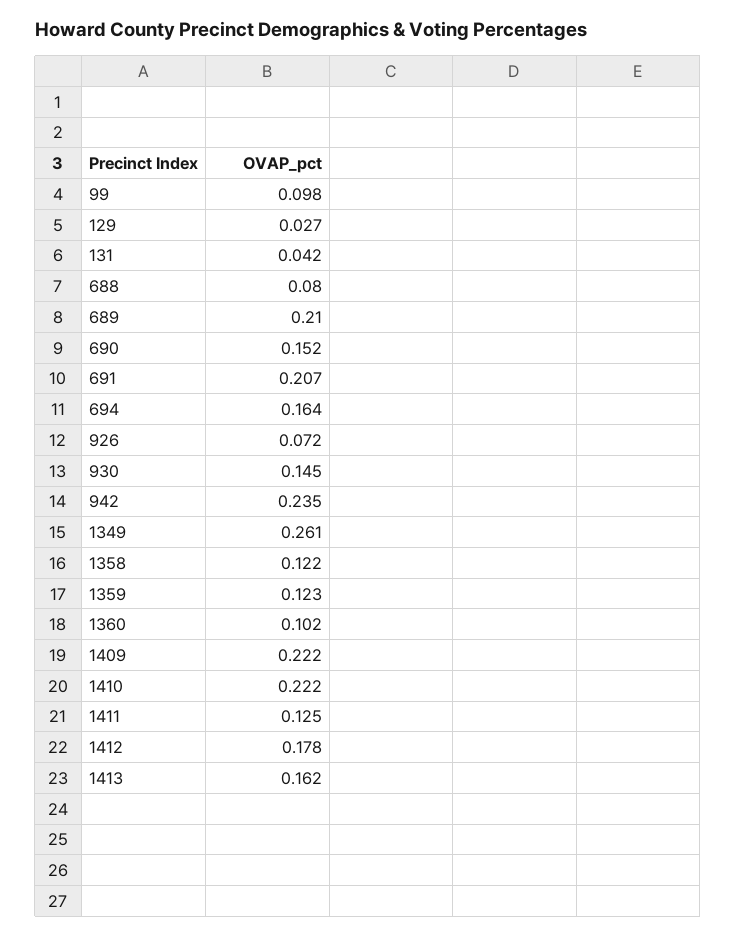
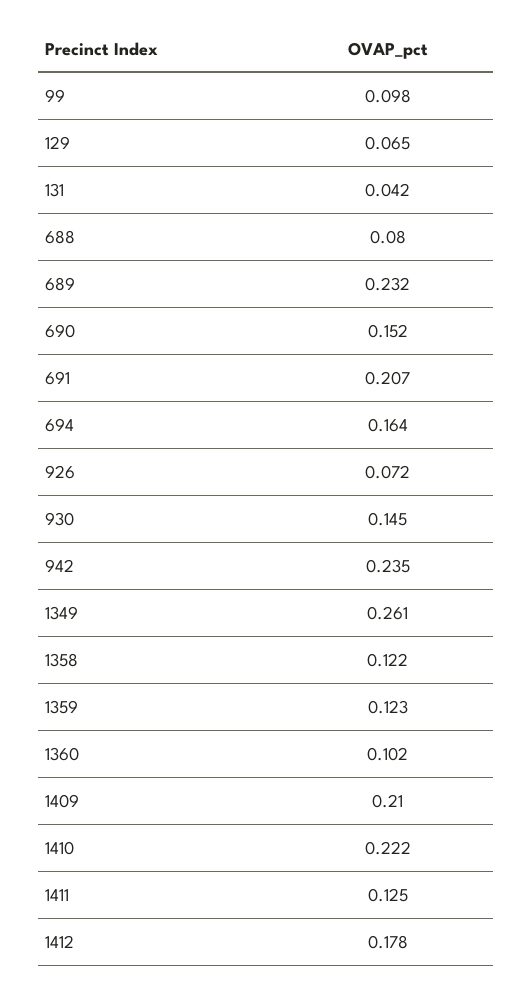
  {
    "99": 0.098,
-   "129": 0.027,
+   "129": 0.065,
    "131": 0.042,
    "688": 0.08,
-   "689": 0.21,
+   "689": 0.232,
    "690": 0.152,
    "691": 0.207,
    "694": 0.164,
    "926": 0.072,
    "930": 0.145,
    "942": 0.235,
    "1349": 0.261,
    "1358": 0.122,
    "1359": 0.123,
    "1360": 0.102,
-   "1409": 0.222,
+   "1409": 0.21,
    "1410": 0.222,
    "1411": 0.125,
-   "1412": 0.178,
+   "1412": 0.178
-   "1413": 0.162
  }

